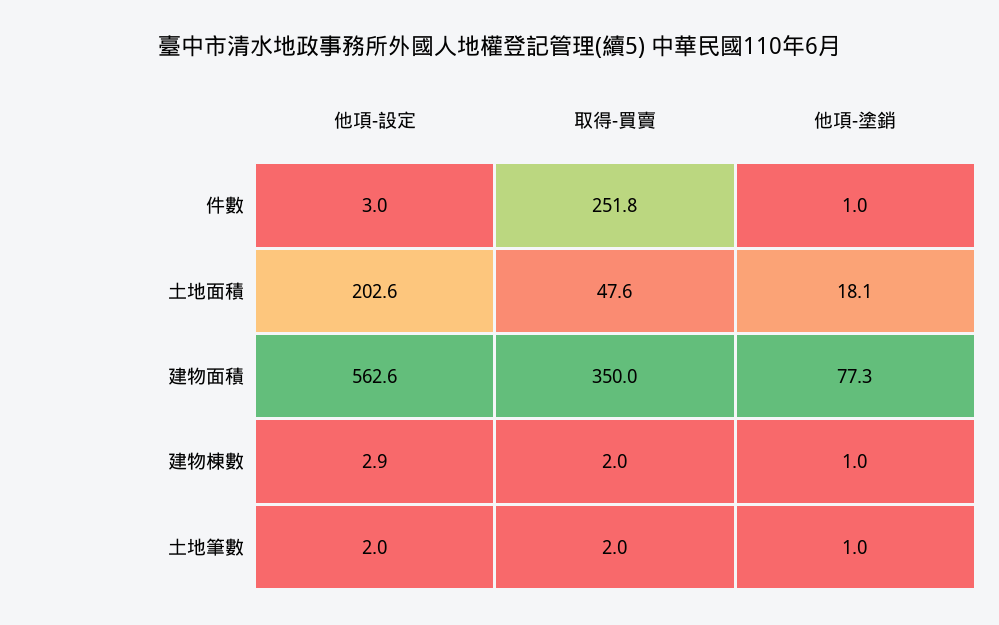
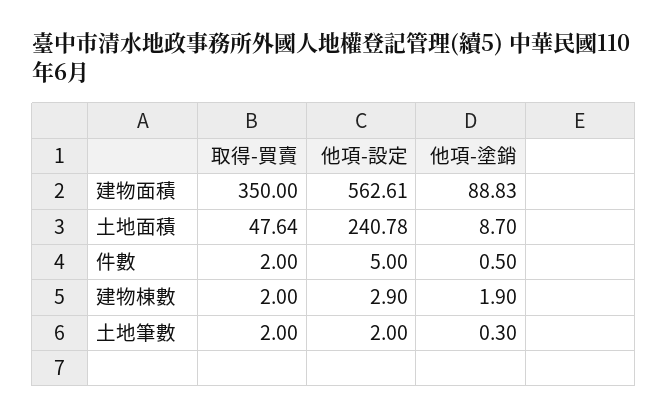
  {
    "他項-設定": {
-     "件數": 3,
+     "件數": 5,
-     "土地面積": 202.6,
+     "土地面積": 240.78,
      "建物面積": 562.61,
      "建物棟數": 2.9,
      "土地筆數": 2
    },
    "取得-買賣": {
-     "件數": 251.8,
+     "件數": 2,
      "土地面積": 47.64,
      "建物面積": 350,
      "建物棟數": 2,
      "土地筆數": 2
    },
    "他項-塗銷": {
-     "件數": 1,
+     "件數": 0.5,
-     "土地面積": 18.1,
+     "土地面積": 8.7,
-     "建物面積": 77.3,
+     "建物面積": 88.83,
-     "建物棟數": 1,
+     "建物棟數": 1.9,
-     "土地筆數": 1
+     "土地筆數": 0.3
    }
  }

